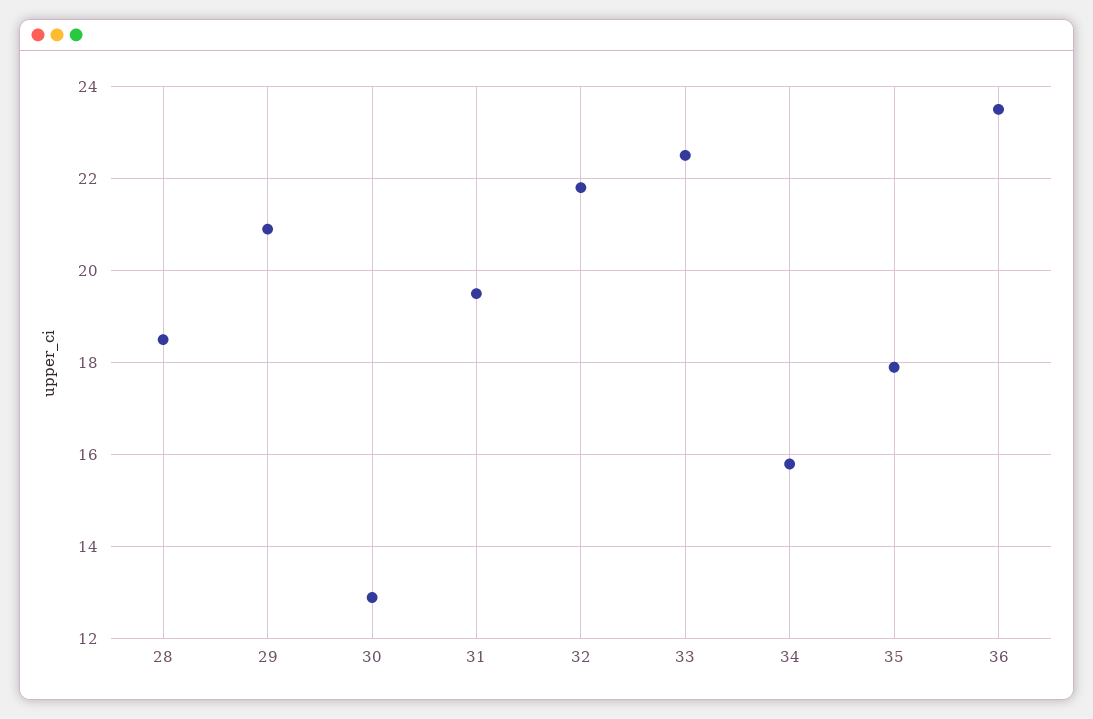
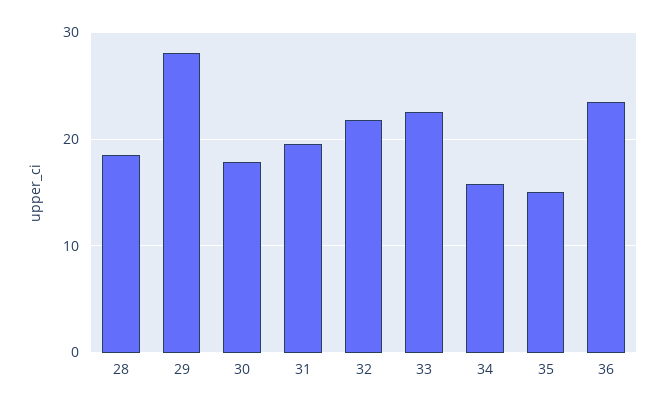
  {
    "28": 18.5,
-   "29": 21,
+   "29": 28,
-   "30": 13,
+   "30": 18,
    "31": 19.5,
    "32": 22,
    "33": 22.5,
    "34": 16,
-   "35": 18,
+   "35": 15,
    "36": 23.5
  }

